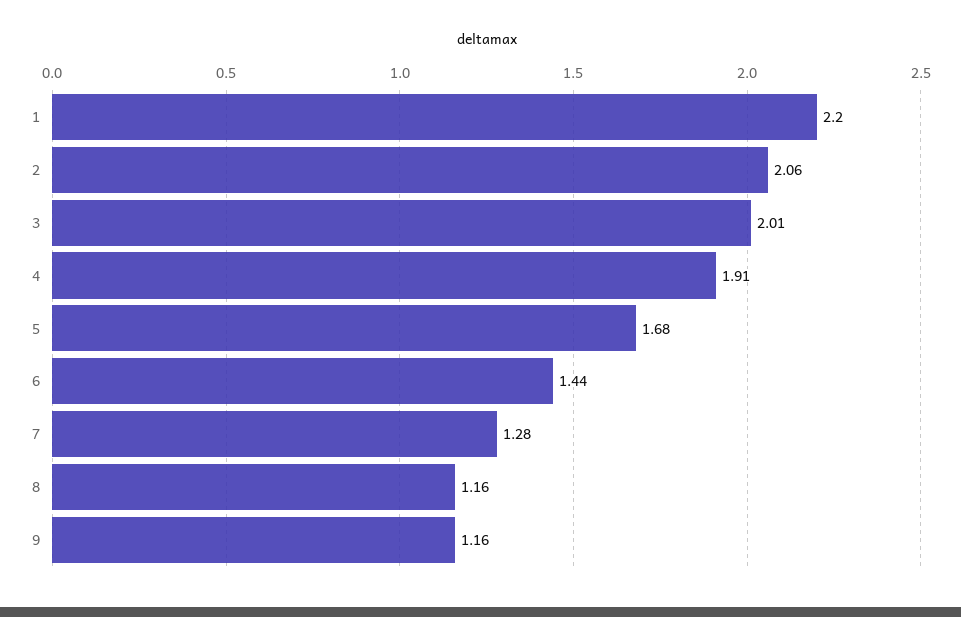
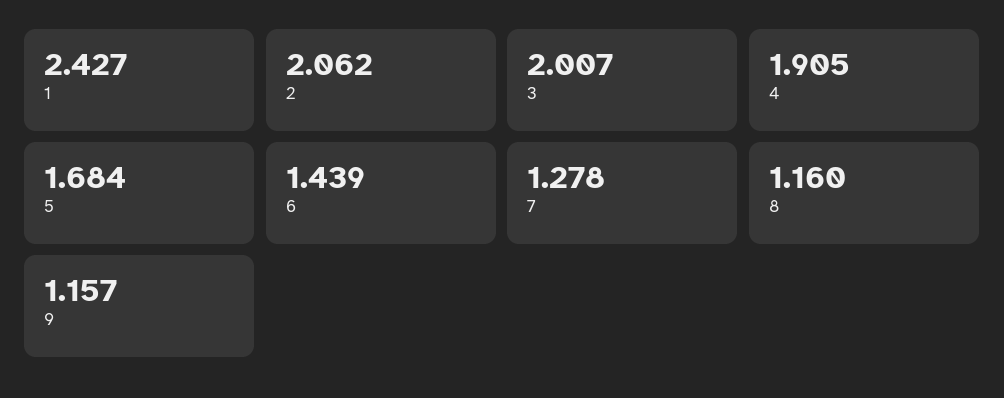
  {
-   "1": 2.2,
+   "1": 2.427,
    "2": 2.062,
    "3": 2.007,
    "4": 1.905,
    "5": 1.684,
    "6": 1.439,
    "7": 1.278,
    "8": 1.16,
    "9": 1.157
  }

